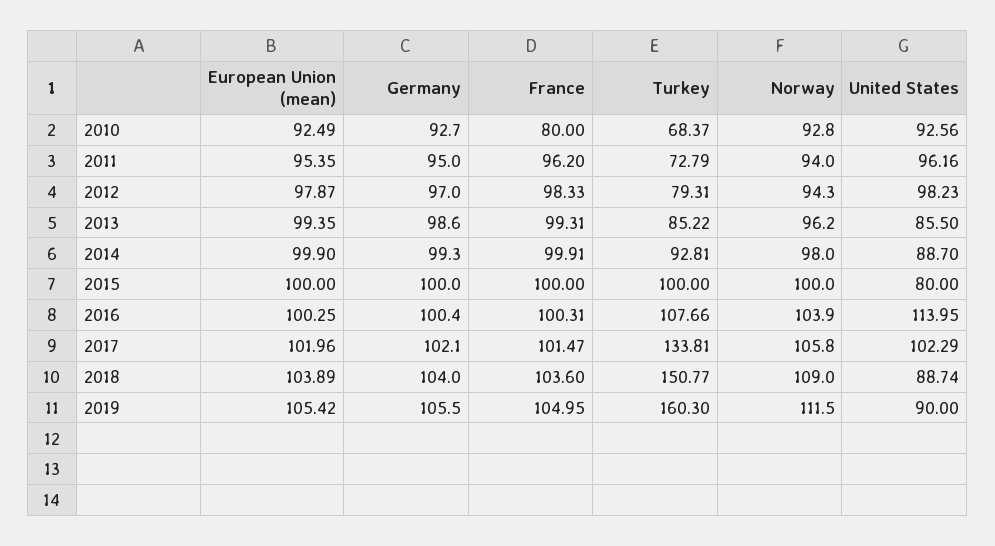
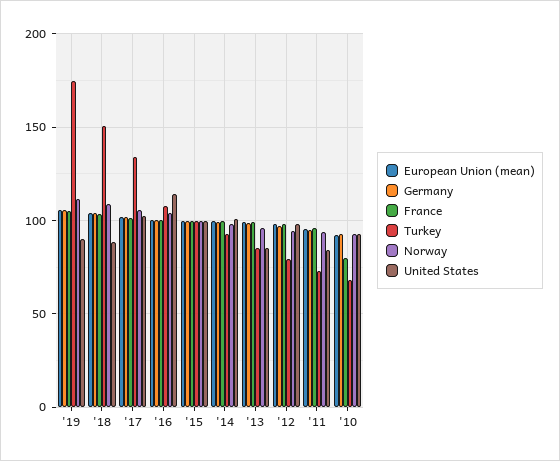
  {
    "European Union (mean)": {
      "2010": 92.49,
      "2011": 95.35,
      "2012": 97.87,
      "2013": 99.35,
      "2014": 99.9,
      "2015": 100,
      "2016": 100.25,
      "2017": 101.96,
      "2018": 103.89,
      "2019": 105.42
    },
    "Germany": {
      "2010": 92.7,
      "2011": 95,
      "2012": 97,
      "2013": 98.6,
      "2014": 99.3,
      "2015": 100,
      "2016": 100.4,
      "2017": 102.1,
      "2018": 104,
      "2019": 105.5
    },
    "France": {
      "2010": 80,
      "2011": 96.2,
      "2012": 98.33,
      "2013": 99.31,
      "2014": 99.91,
      "2015": 100,
      "2016": 100.31,
      "2017": 101.47,
      "2018": 103.6,
      "2019": 104.95
    },
    "Turkey": {
      "2010": 68.37,
      "2011": 72.79,
      "2012": 79.31,
      "2013": 85.22,
      "2014": 92.81,
      "2015": 100,
      "2016": 107.66,
      "2017": 133.81,
      "2018": 150.77,
-     "2019": 160.3
+     "2019": 175
    },
    "Norway": {
      "2010": 92.8,
      "2011": 94,
      "2012": 94.3,
      "2013": 96.2,
      "2014": 98,
      "2015": 100,
      "2016": 103.9,
      "2017": 105.8,
      "2018": 109,
      "2019": 111.5
    },
    "United States": {
      "2010": 92.56,
-     "2011": 96.16,
+     "2011": 85,
      "2012": 98.23,
      "2013": 85.5,
-     "2014": 88.7,
+     "2014": 100,
-     "2015": 80,
+     "2015": 100,
      "2016": 113.95,
      "2017": 102.29,
      "2018": 88.74,
      "2019": 90
    }
  }

